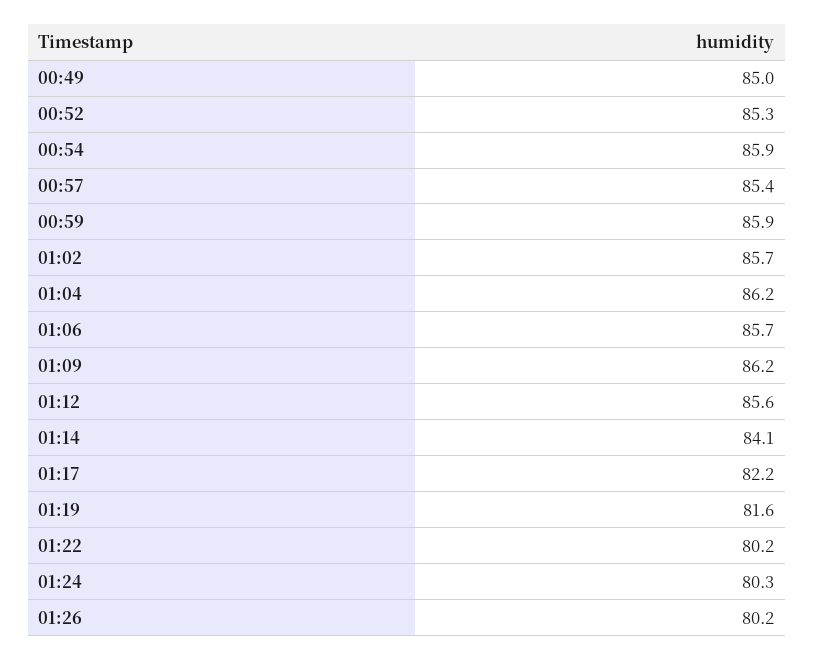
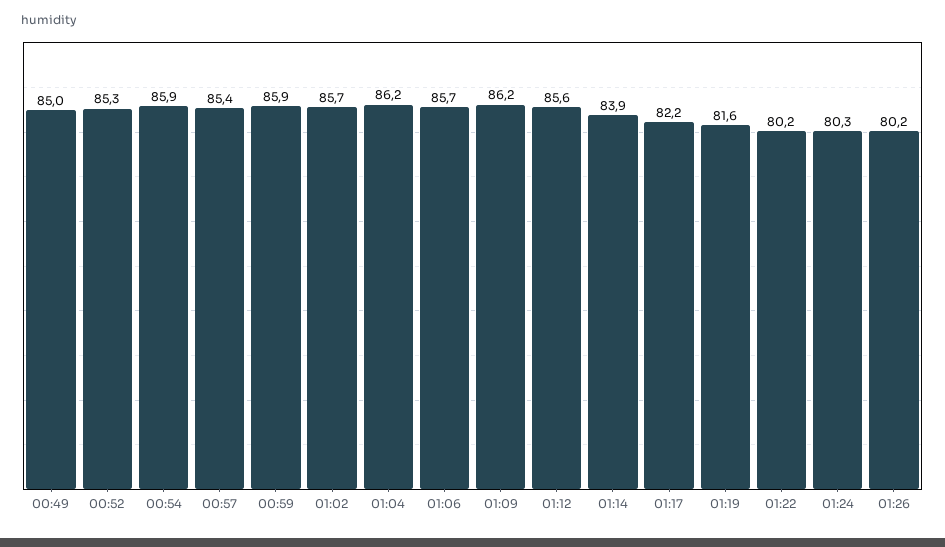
  {
    "00:49": 85,
    "00:52": 85.3,
    "00:54": 85.9,
    "00:57": 85.4,
    "00:59": 85.9,
    "01:02": 85.7,
    "01:04": 86.2,
    "01:06": 85.7,
    "01:09": 86.2,
    "01:12": 85.6,
-   "01:14": 84.1,
+   "01:14": 83.9,
    "01:17": 82.2,
    "01:19": 81.6,
    "01:22": 80.2,
    "01:24": 80.3,
    "01:26": 80.2
  }

